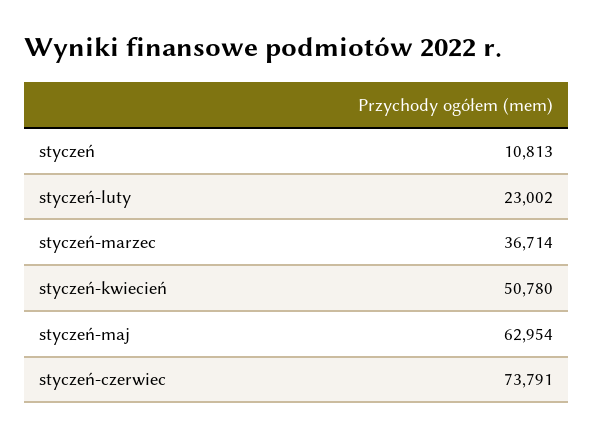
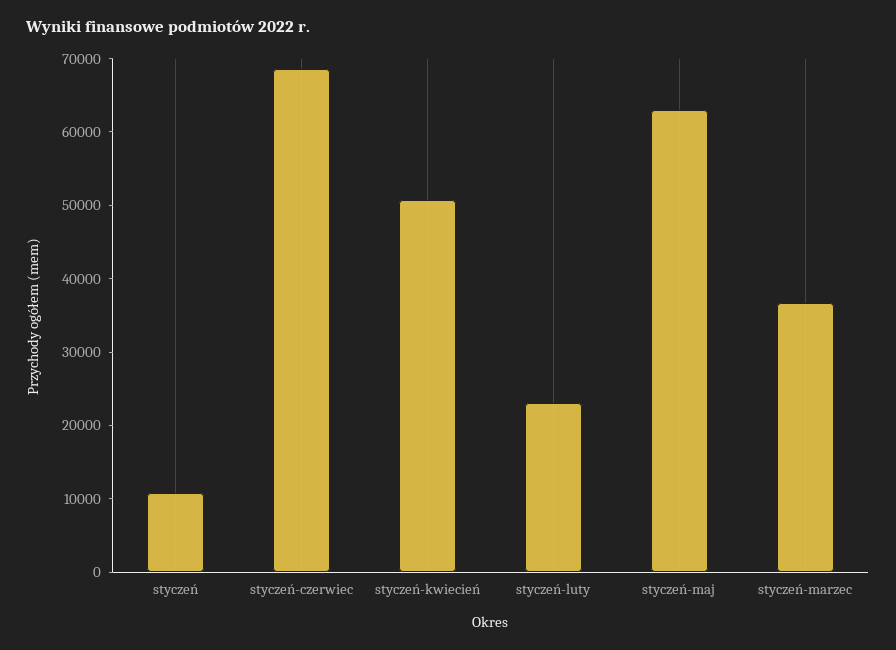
  {
    "styczeń": 10813,
    "styczeń-luty": 23002,
    "styczeń-marzec": 36714,
    "styczeń-kwiecień": 50780,
    "styczeń-maj": 62954,
-   "styczeń-czerwiec": 73791
+   "styczeń-czerwiec": 68000
  }

